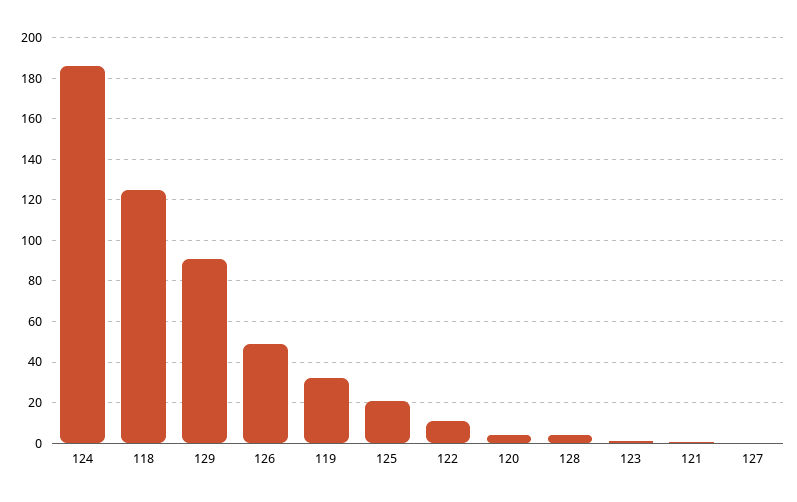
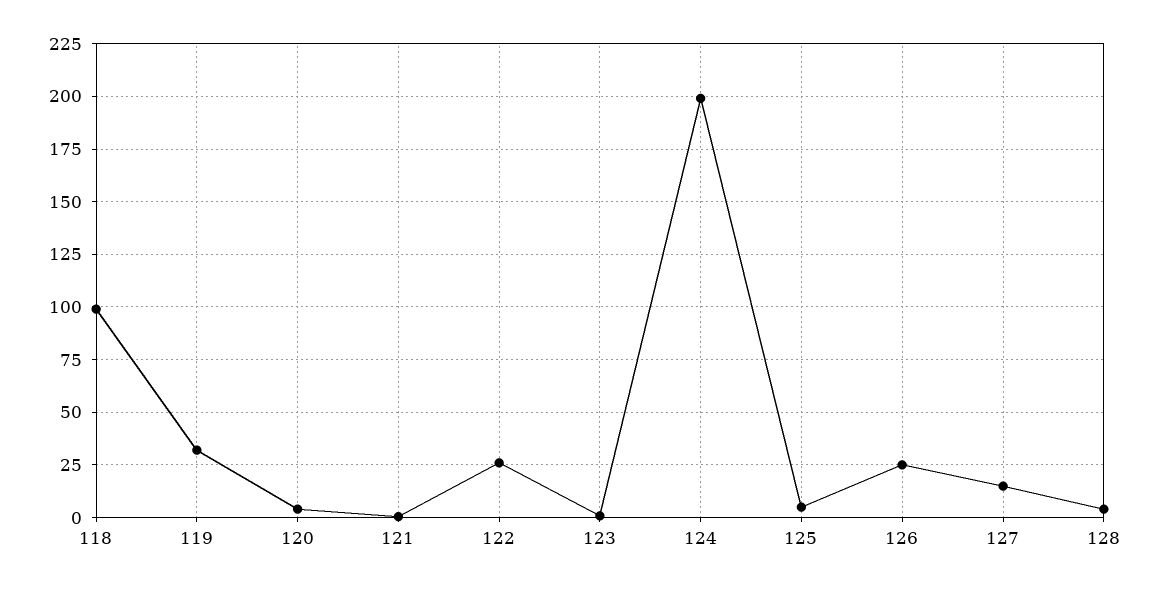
  {
-   "124": 185,
+   "124": 200,
-   "118": 125,
+   "118": 100,
-   "129": 90,
-   "126": 50,
+   "126": 25,
    "119": 30,
-   "125": 20,
+   "125": 5,
-   "122": 10,
+   "122": 25,
    "120": 5,
    "128": 5,
    "123": 0,
    "121": 0,
-   "127": 0
+   "127": 15
  }

